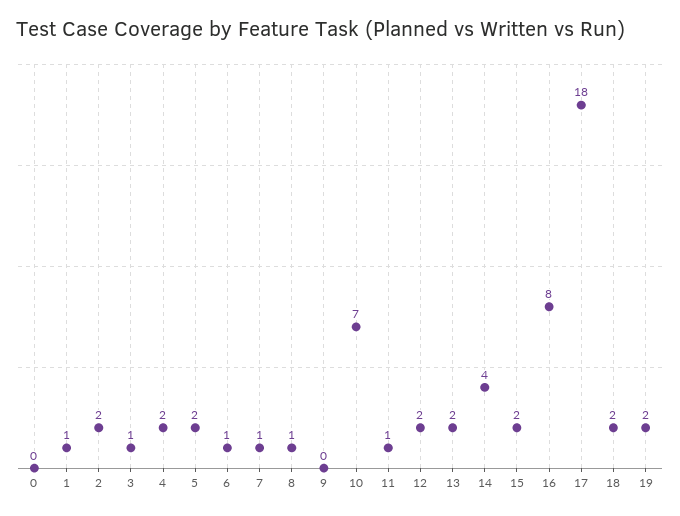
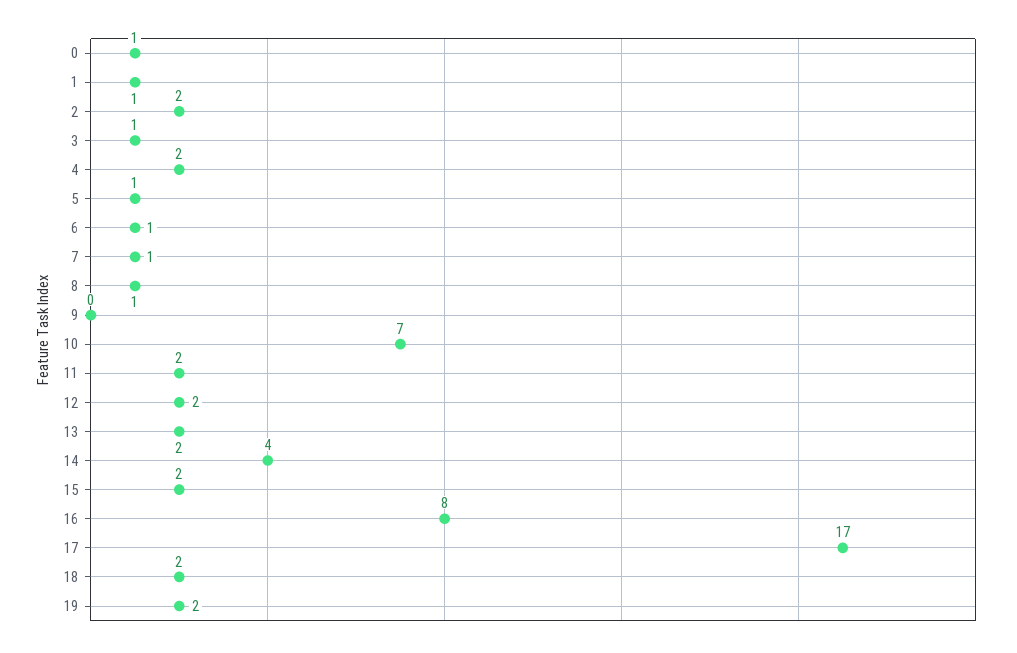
  {
-   "0": 0,
+   "0": 1,
    "1": 1,
    "2": 2,
    "3": 1,
    "4": 2,
-   "5": 2,
+   "5": 1,
    "6": 1,
    "7": 1,
    "8": 1,
    "9": 0,
    "10": 7,
-   "11": 1,
+   "11": 2,
    "12": 2,
    "13": 2,
    "14": 4,
    "15": 2,
    "16": 8,
-   "17": 18,
+   "17": 17,
    "18": 2,
    "19": 2
  }

